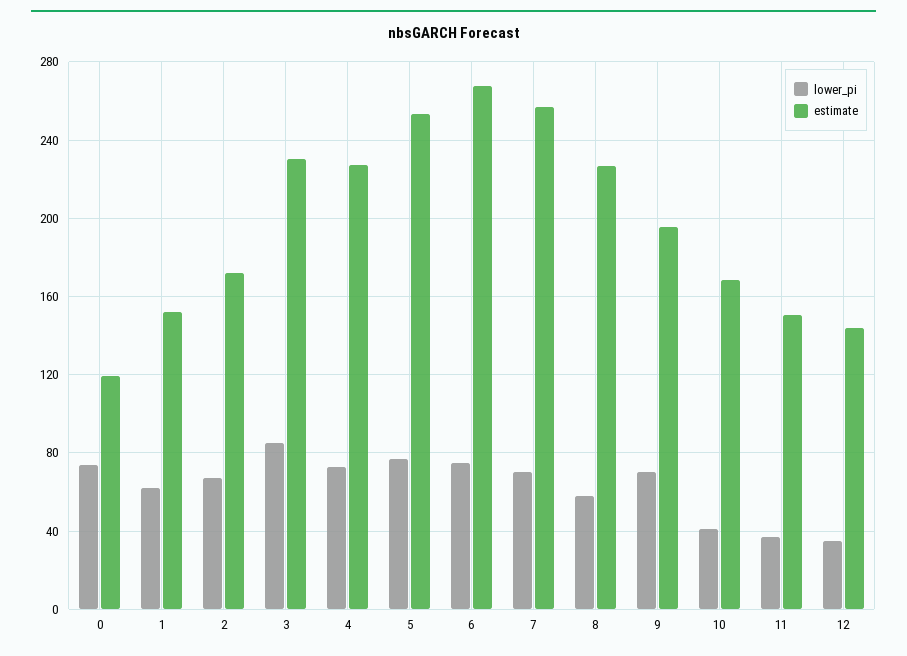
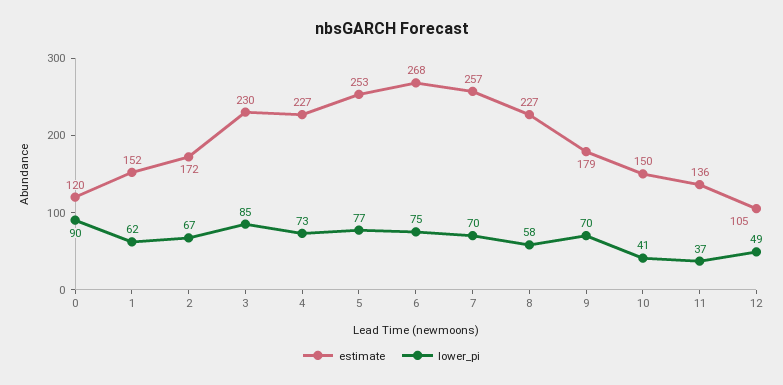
  {
    "lower_pi": {
-     "0": 75,
+     "0": 90,
      "1": 62,
      "2": 67,
      "3": 85,
      "4": 73,
      "5": 77,
      "6": 75,
      "7": 70,
      "8": 58,
      "9": 70,
      "10": 41,
      "11": 37,
-     "12": 35
+     "12": 49
    },
    "estimate": {
      "0": 120,
      "1": 152,
      "2": 172,
      "3": 230,
      "4": 227,
      "5": 253,
      "6": 268,
      "7": 257,
      "8": 227,
-     "9": 195,
+     "9": 179,
-     "10": 170,
+     "10": 150,
-     "11": 150,
+     "11": 136,
-     "12": 145
+     "12": 105
    }
  }

